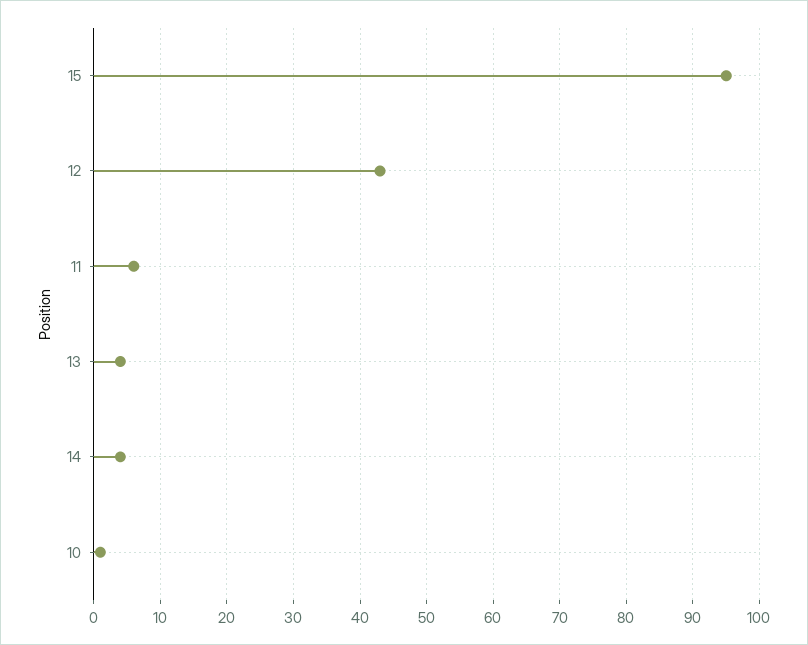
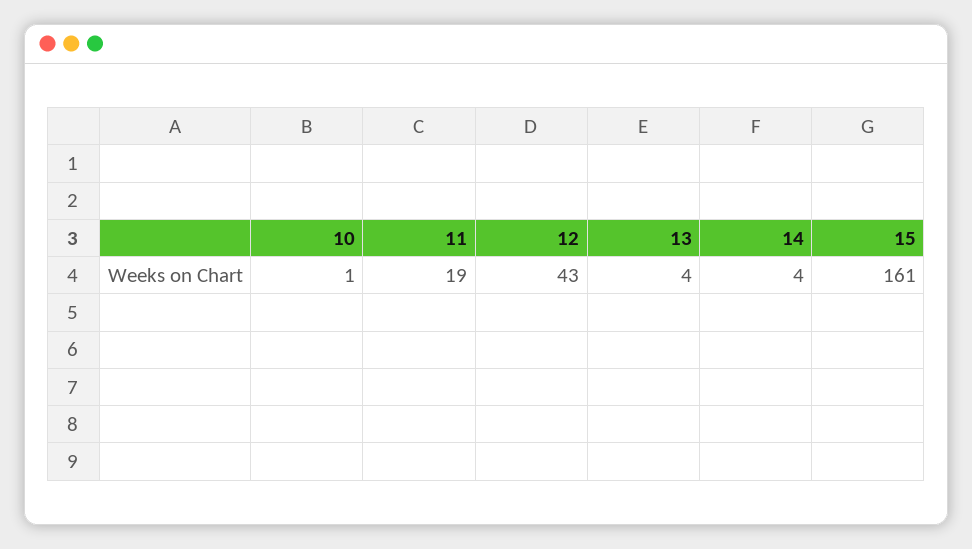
  {
-   "15": 95,
+   "15": 161,
    "12": 43,
-   "11": 6,
+   "11": 19,
    "13": 4,
    "14": 4,
    "10": 1
  }

